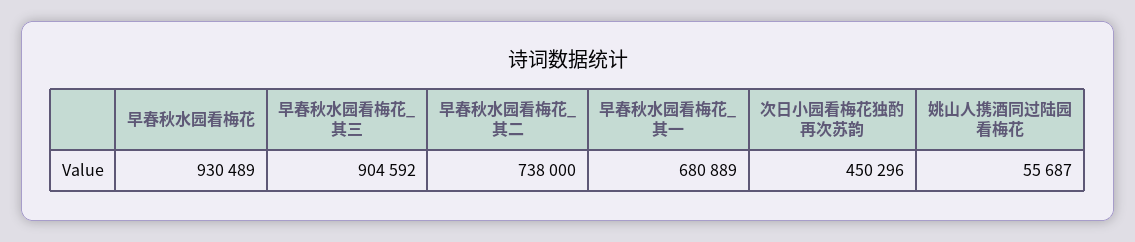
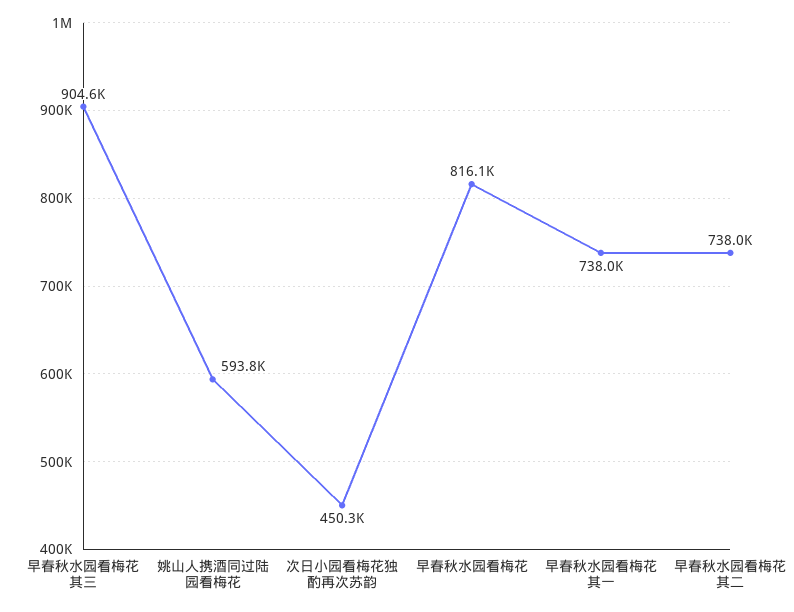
  {
-   "早春秋水园看梅花": 930489,
+   "早春秋水园看梅花": 816100,
    "早春秋水园看梅花_其三": 904592,
    "早春秋水园看梅花_其二": 738000,
-   "早春秋水园看梅花_其一": 680889,
+   "早春秋水园看梅花_其一": 738000,
    "次日小园看梅花独酌再次苏韵": 450296,
-   "姚山人携酒同过陆园看梅花": 55687
+   "姚山人携酒同过陆园看梅花": 593800
  }

